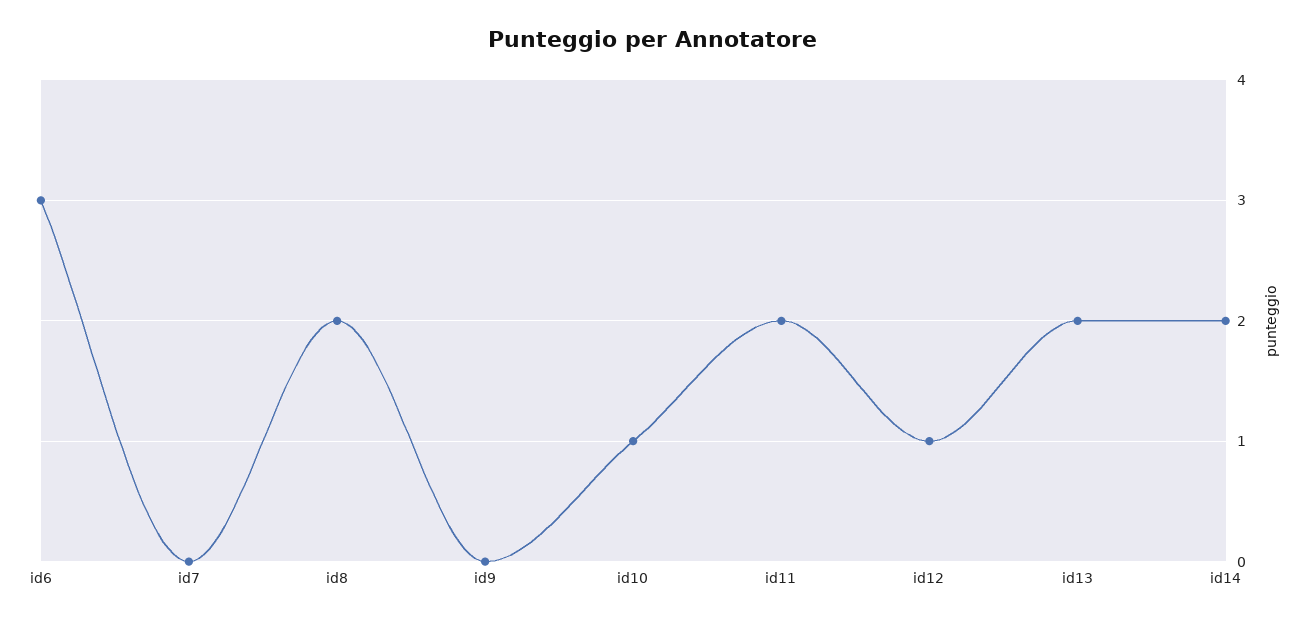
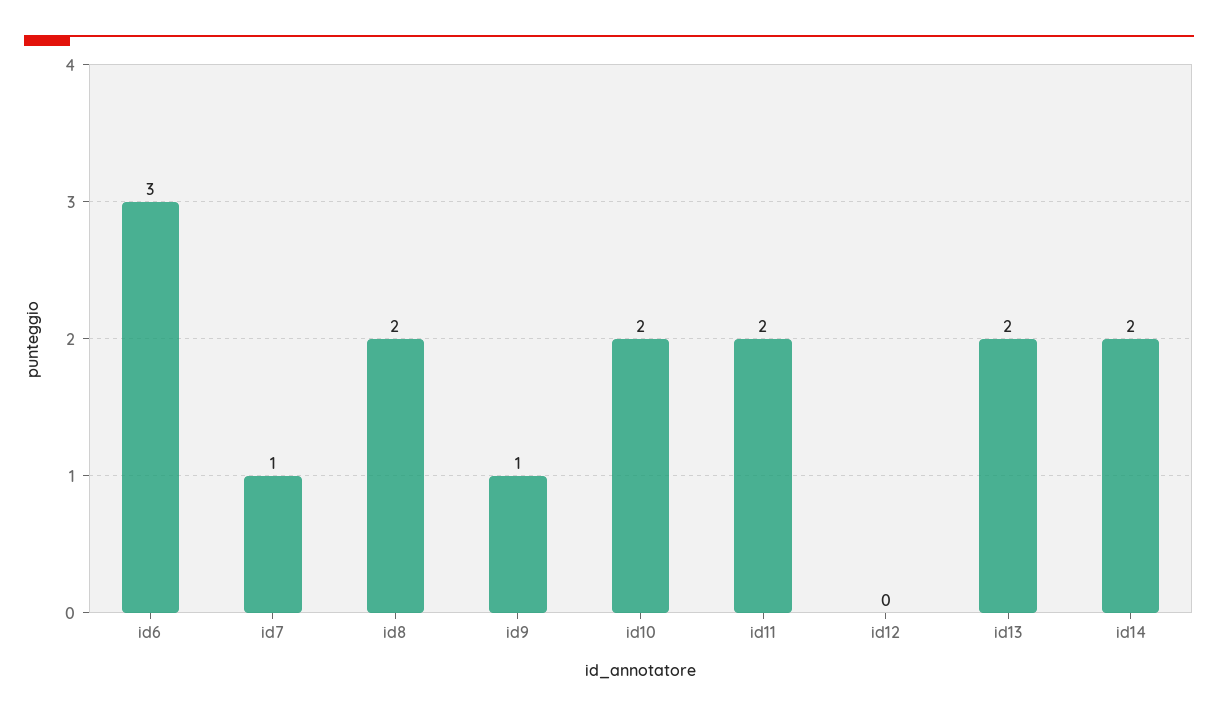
  {
    "id6": 3,
-   "id7": 0,
+   "id7": 1,
    "id8": 2,
-   "id9": 0,
+   "id9": 1,
-   "id10": 1,
+   "id10": 2,
    "id11": 2,
-   "id12": 1,
+   "id12": 0,
    "id13": 2,
    "id14": 2
  }

